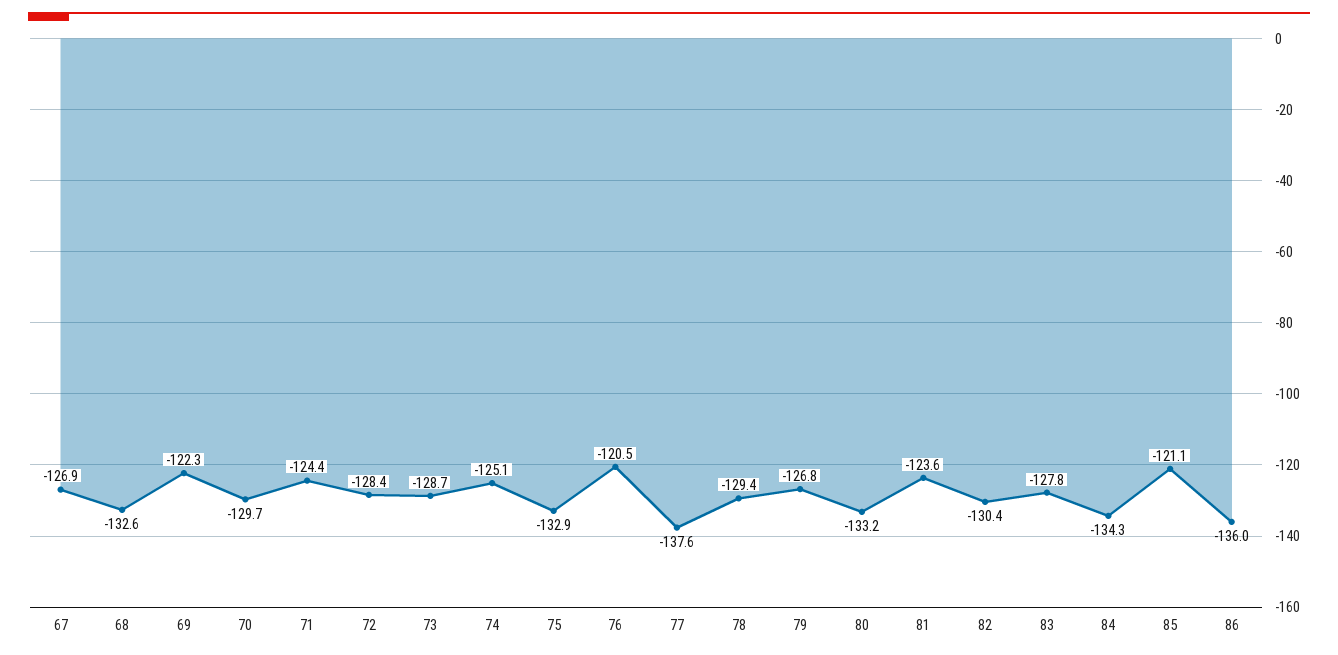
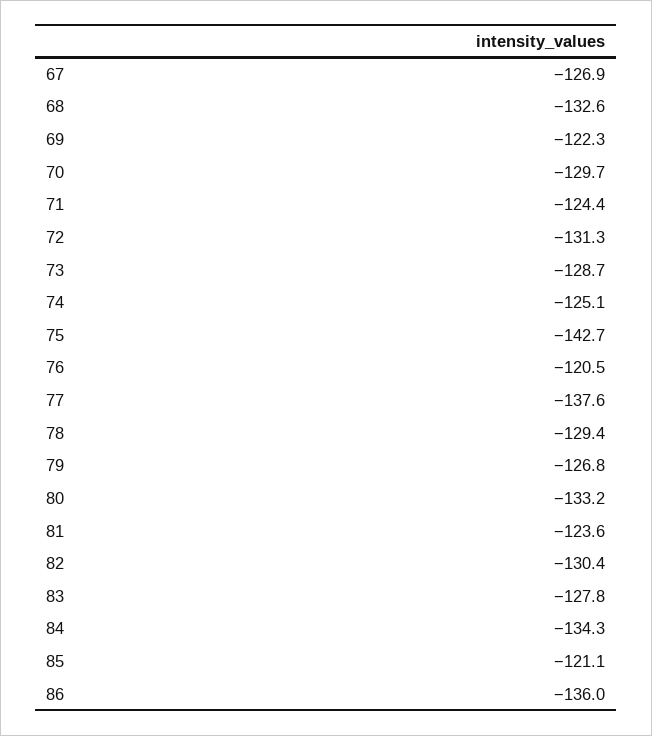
  {
    "67": -126.9,
    "68": -132.6,
    "69": -122.3,
    "70": -129.7,
    "71": -124.4,
-   "72": -128.4,
+   "72": -131.3,
    "73": -128.7,
    "74": -125.1,
-   "75": -132.9,
+   "75": -142.7,
    "76": -120.5,
    "77": -137.6,
    "78": -129.4,
    "79": -126.8,
    "80": -133.2,
    "81": -123.6,
    "82": -130.4,
    "83": -127.8,
    "84": -134.3,
    "85": -121.1,
    "86": -136
  }

